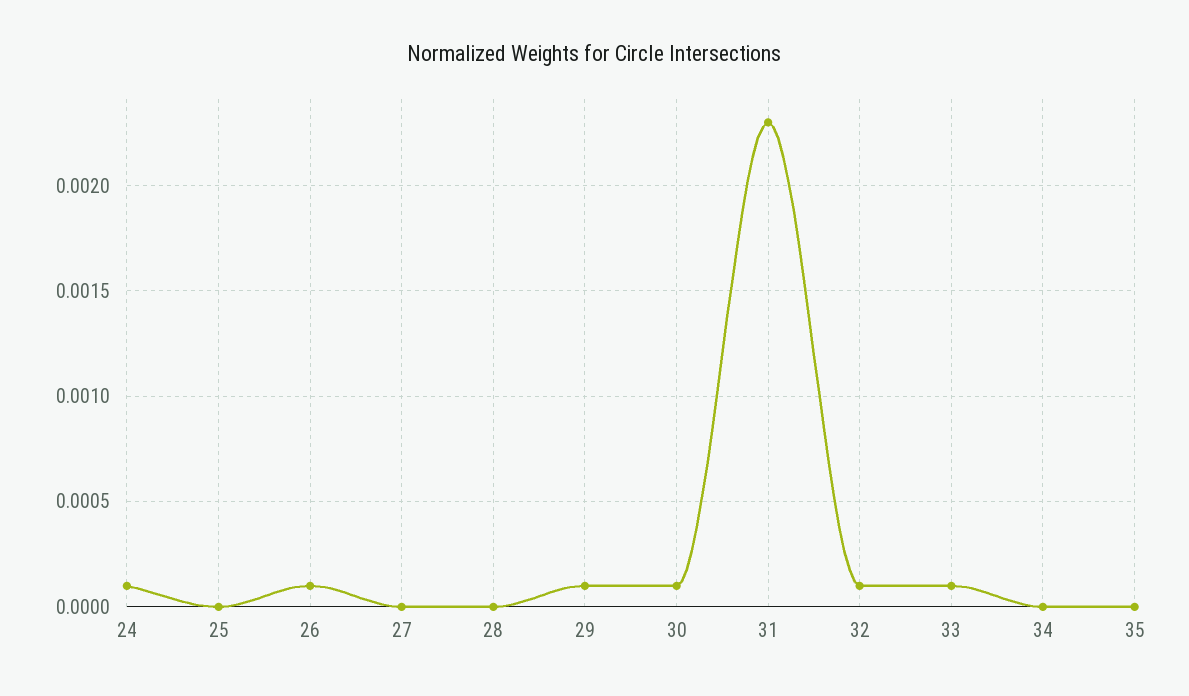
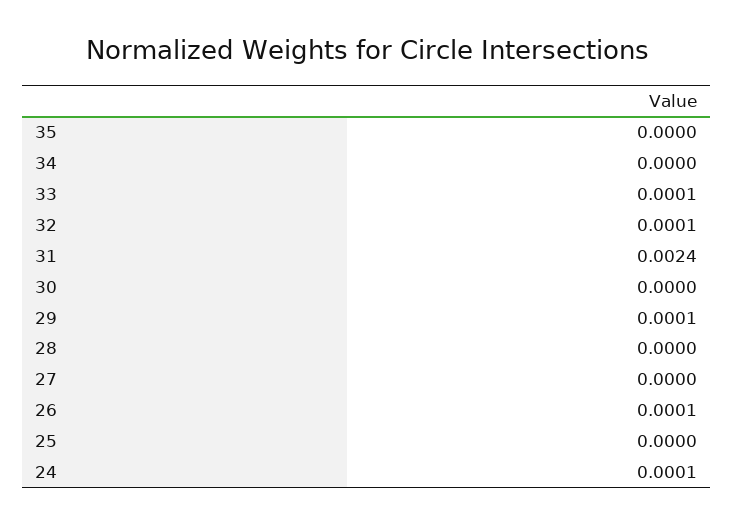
  {
    "24": 0.0001,
    "25": 0,
    "26": 0.0001,
    "27": 0,
    "28": 0,
    "29": 0.0001,
-   "30": 0.0001,
+   "30": 0,
-   "31": 0.0023,
+   "31": 0.0024,
    "32": 0.0001,
    "33": 0.0001,
    "34": 0,
    "35": 0
  }

